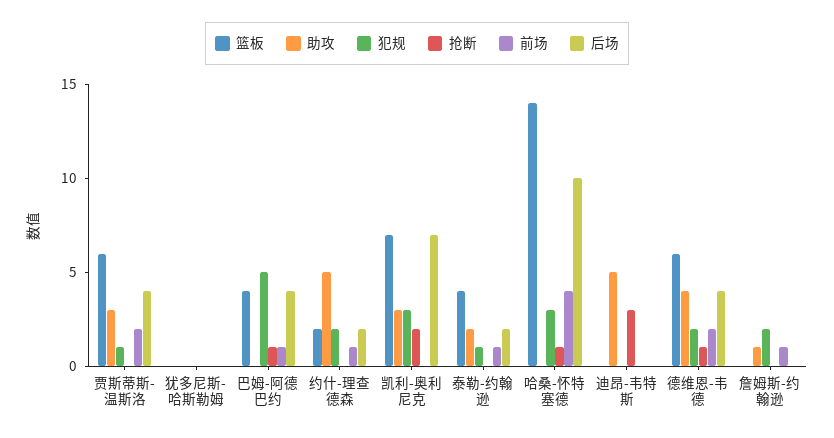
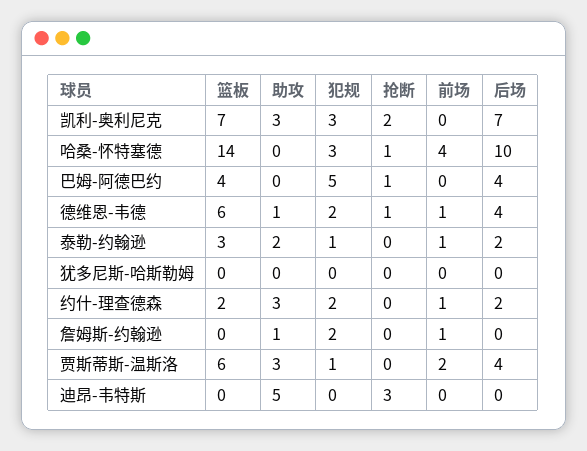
  {
    "篮板": {
      "贾斯蒂斯-温斯洛": 6,
      "犹多尼斯-哈斯勒姆": 0,
      "巴姆-阿德巴约": 4,
      "约什-理查德森": 2,
      "凯利-奥利尼克": 7,
-     "泰勒-约翰逊": 4,
+     "泰勒-约翰逊": 3,
      "哈桑-怀特塞德": 14,
      "迪昂-韦特斯": 0,
      "德维恩-韦德": 6,
      "詹姆斯-约翰逊": 0
    },
    "助攻": {
      "贾斯蒂斯-温斯洛": 3,
      "犹多尼斯-哈斯勒姆": 0,
      "巴姆-阿德巴约": 0,
-     "约什-理查德森": 5,
+     "约什-理查德森": 3,
      "凯利-奥利尼克": 3,
      "泰勒-约翰逊": 2,
      "哈桑-怀特塞德": 0,
      "迪昂-韦特斯": 5,
-     "德维恩-韦德": 4,
+     "德维恩-韦德": 1,
      "詹姆斯-约翰逊": 1
    },
    "犯规": {
      "贾斯蒂斯-温斯洛": 1,
      "犹多尼斯-哈斯勒姆": 0,
      "巴姆-阿德巴约": 5,
      "约什-理查德森": 2,
      "凯利-奥利尼克": 3,
      "泰勒-约翰逊": 1,
      "哈桑-怀特塞德": 3,
      "迪昂-韦特斯": 0,
      "德维恩-韦德": 2,
      "詹姆斯-约翰逊": 2
    },
    "抢断": {
      "贾斯蒂斯-温斯洛": 0,
      "犹多尼斯-哈斯勒姆": 0,
      "巴姆-阿德巴约": 1,
      "约什-理查德森": 0,
      "凯利-奥利尼克": 2,
      "泰勒-约翰逊": 0,
      "哈桑-怀特塞德": 1,
      "迪昂-韦特斯": 3,
      "德维恩-韦德": 1,
      "詹姆斯-约翰逊": 0
    },
    "前场": {
      "贾斯蒂斯-温斯洛": 2,
      "犹多尼斯-哈斯勒姆": 0,
-     "巴姆-阿德巴约": 1,
+     "巴姆-阿德巴约": 0,
      "约什-理查德森": 1,
      "凯利-奥利尼克": 0,
      "泰勒-约翰逊": 1,
      "哈桑-怀特塞德": 4,
      "迪昂-韦特斯": 0,
-     "德维恩-韦德": 2,
+     "德维恩-韦德": 1,
      "詹姆斯-约翰逊": 1
    },
    "后场": {
      "贾斯蒂斯-温斯洛": 4,
      "犹多尼斯-哈斯勒姆": 0,
      "巴姆-阿德巴约": 4,
      "约什-理查德森": 2,
      "凯利-奥利尼克": 7,
      "泰勒-约翰逊": 2,
      "哈桑-怀特塞德": 10,
      "迪昂-韦特斯": 0,
      "德维恩-韦德": 4,
      "詹姆斯-约翰逊": 0
    }
  }

